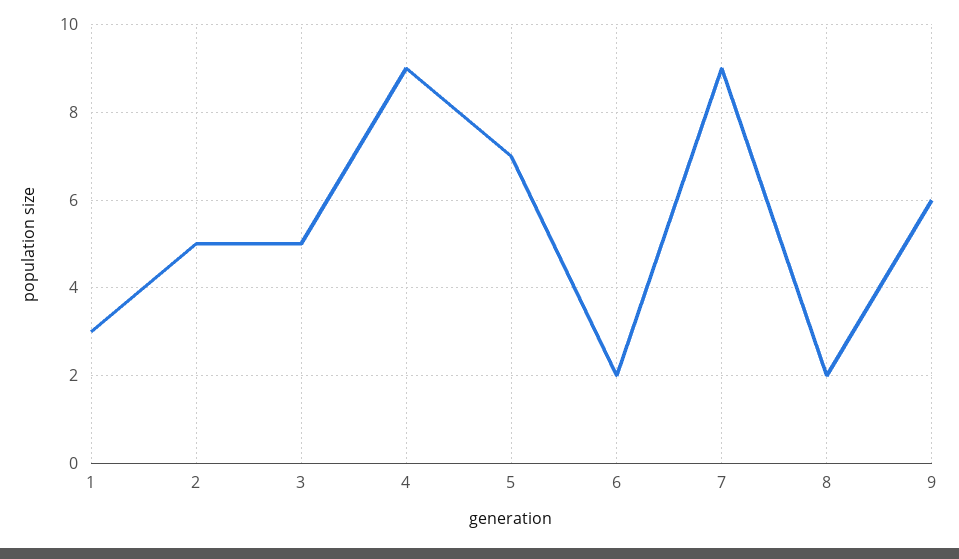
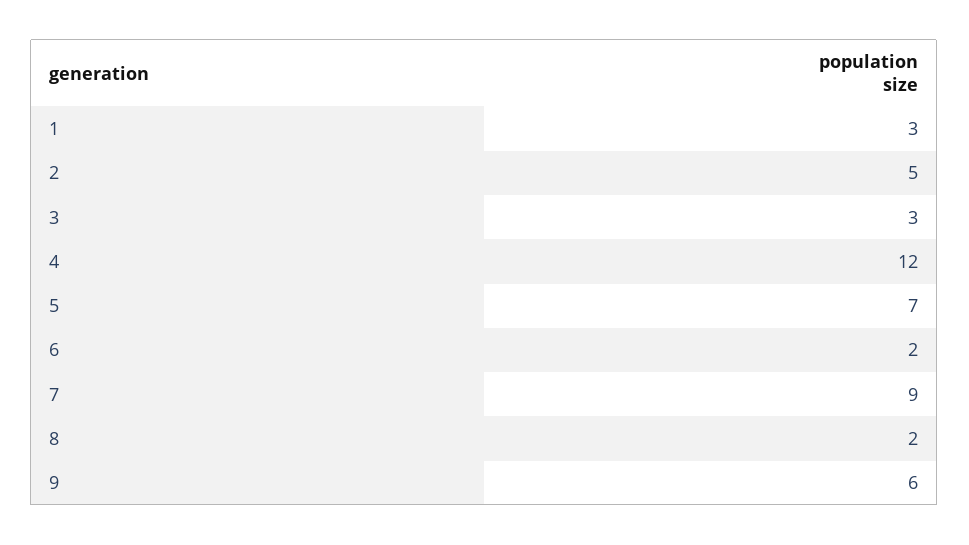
  {
    "1": 3,
    "2": 5,
-   "3": 5,
+   "3": 3,
-   "4": 9,
+   "4": 12,
    "5": 7,
    "6": 2,
    "7": 9,
    "8": 2,
    "9": 6
  }

